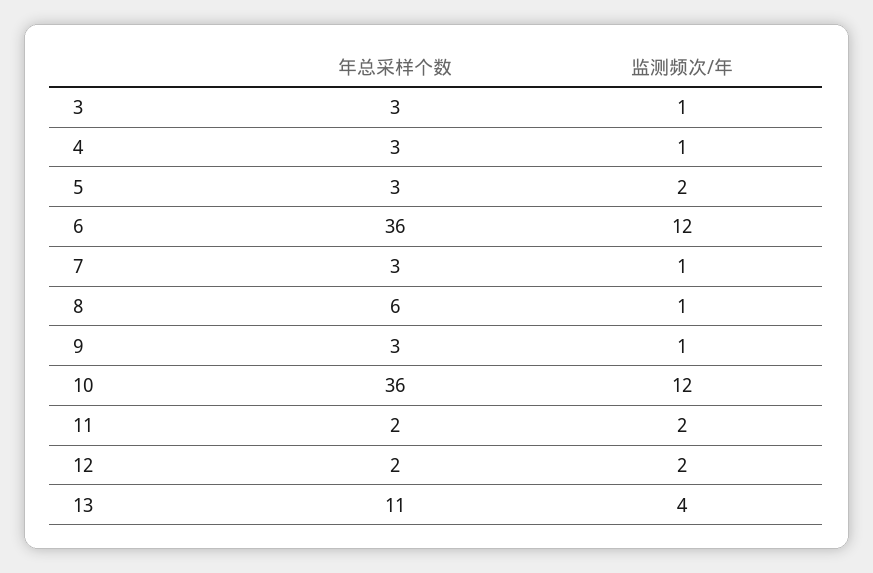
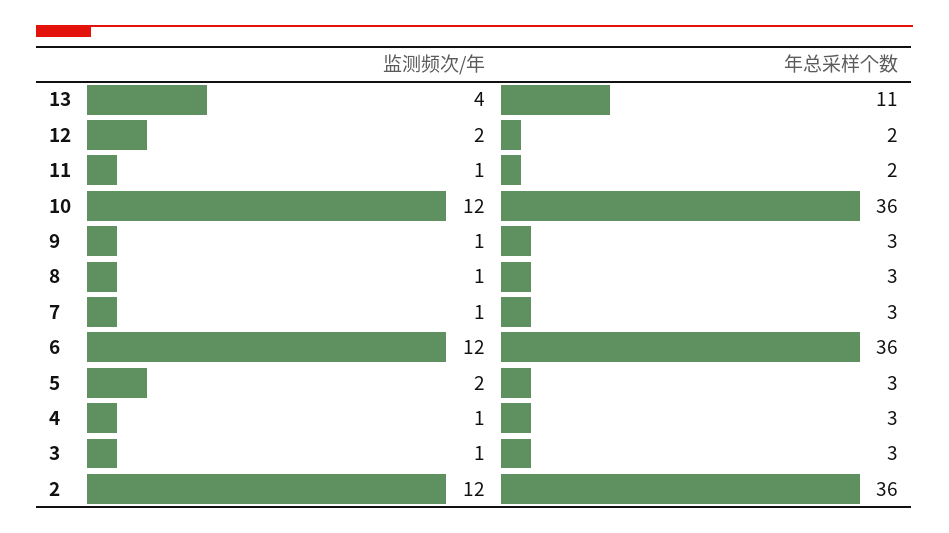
  {
    "年总采样个数": {
      "3": 3,
      "4": 3,
      "5": 3,
      "6": 36,
      "7": 3,
-     "8": 6,
+     "8": 3,
      "9": 3,
      "10": 36,
      "11": 2,
      "12": 2,
-     "13": 11
+     "13": 11,
+     "2": 36
    },
    "监测频次/年": {
      "3": 1,
      "4": 1,
      "5": 2,
      "6": 12,
      "7": 1,
      "8": 1,
      "9": 1,
      "10": 12,
-     "11": 2,
+     "11": 1,
      "12": 2,
-     "13": 4
+     "13": 4,
+     "2": 12
    }
  }

